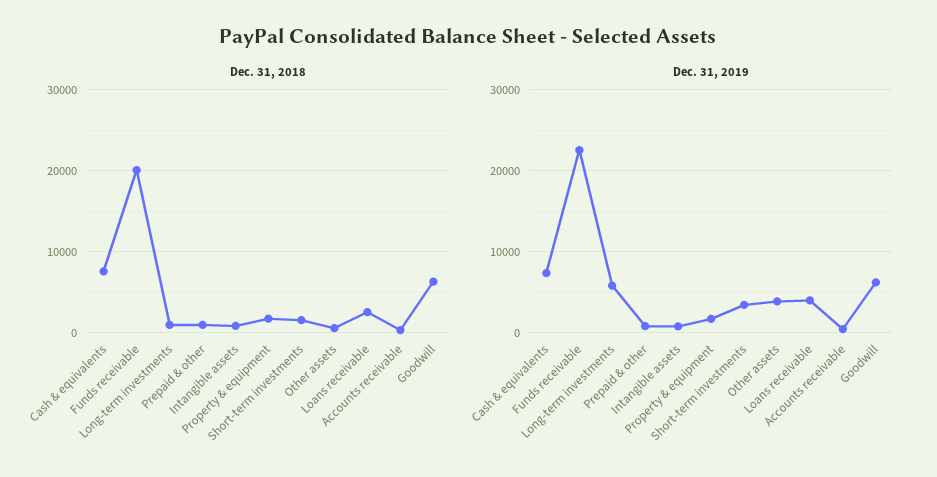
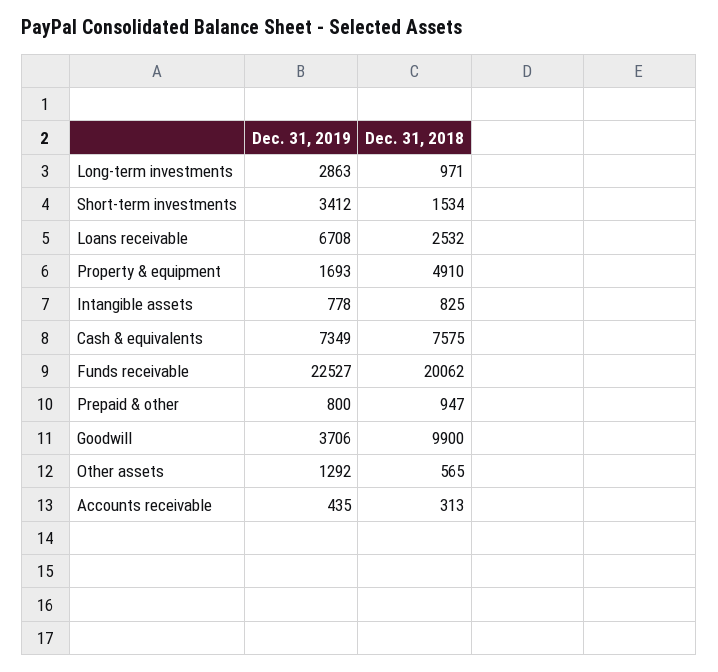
  {
    "Dec. 31, 2018": {
      "Cash & equivalents": 7575,
      "Funds receivable": 20062,
      "Long-term investments": 971,
      "Prepaid & other": 947,
      "Intangible assets": 825,
-     "Property & equipment": 2000,
+     "Property & equipment": 4910,
      "Short-term investments": 1534,
      "Other assets": 565,
      "Loans receivable": 2532,
      "Accounts receivable": 313,
-     "Goodwill": 6000
+     "Goodwill": 9900
    },
    "Dec. 31, 2019": {
      "Cash & equivalents": 7349,
      "Funds receivable": 22527,
-     "Long-term investments": 6000,
+     "Long-term investments": 2863,
      "Prepaid & other": 800,
      "Intangible assets": 778,
      "Property & equipment": 1693,
      "Short-term investments": 3412,
-     "Other assets": 4000,
+     "Other assets": 1292,
-     "Loans receivable": 4000,
+     "Loans receivable": 6708,
      "Accounts receivable": 435,
-     "Goodwill": 6000
+     "Goodwill": 3706
    }
  }

